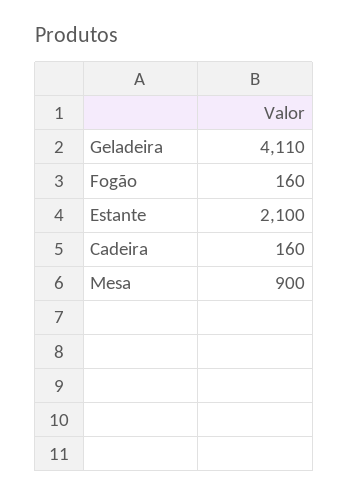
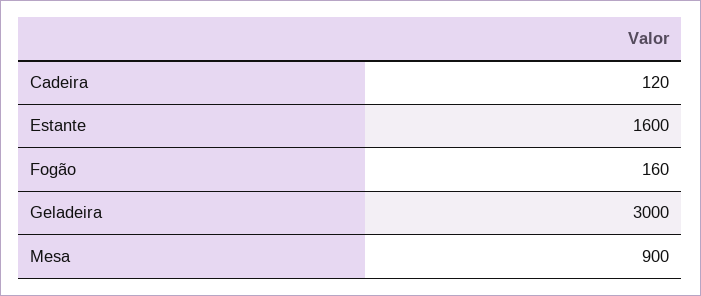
  {
-   "Geladeira": 4110,
+   "Geladeira": 3000,
    "Fogão": 160,
-   "Estante": 2100,
+   "Estante": 1600,
-   "Cadeira": 160,
+   "Cadeira": 120,
    "Mesa": 900
  }

